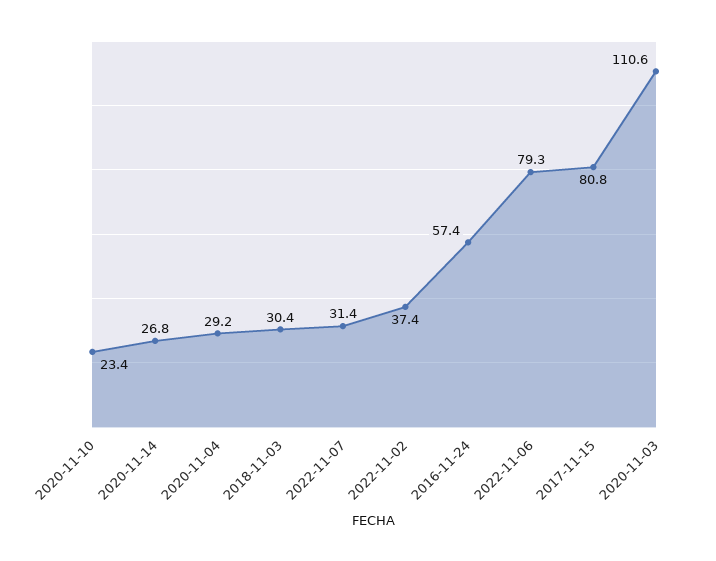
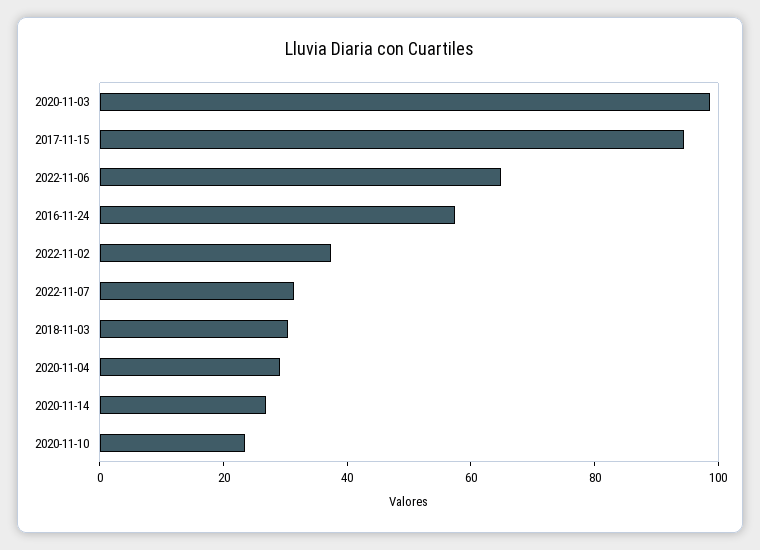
  {
    "2020-11-10": 23.4,
    "2020-11-14": 26.8,
    "2020-11-04": 29.2,
    "2018-11-03": 30.4,
    "2022-11-07": 31.4,
    "2022-11-02": 37.4,
    "2016-11-24": 57.4,
-   "2022-11-06": 79.3,
+   "2022-11-06": 65,
-   "2017-11-15": 80.8,
+   "2017-11-15": 95,
-   "2020-11-03": 110.6
+   "2020-11-03": 100
  }

